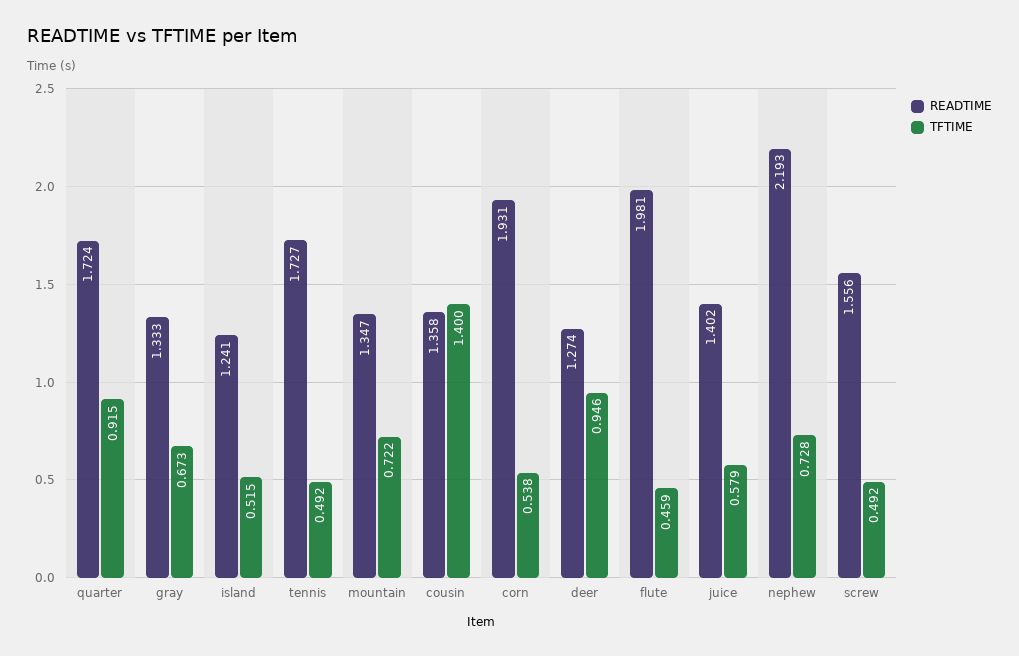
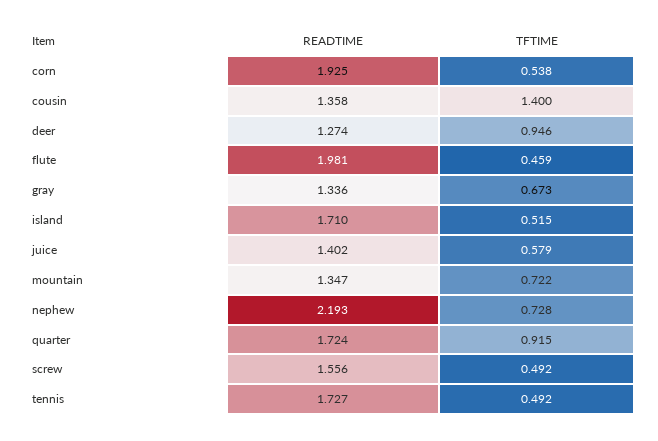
  {
    "READTIME": {
      "quarter": 1.724,
-     "gray": 1.333,
+     "gray": 1.336,
-     "island": 1.241,
+     "island": 1.71,
      "tennis": 1.727,
      "mountain": 1.347,
      "cousin": 1.358,
-     "corn": 1.931,
+     "corn": 1.925,
      "deer": 1.274,
      "flute": 1.981,
      "juice": 1.402,
      "nephew": 2.193,
      "screw": 1.556
    },
    "TFTIME": {
      "quarter": 0.915,
      "gray": 0.673,
      "island": 0.515,
      "tennis": 0.492,
      "mountain": 0.722,
      "cousin": 1.4,
      "corn": 0.538,
      "deer": 0.946,
      "flute": 0.459,
      "juice": 0.579,
      "nephew": 0.728,
      "screw": 0.492
    }
  }

